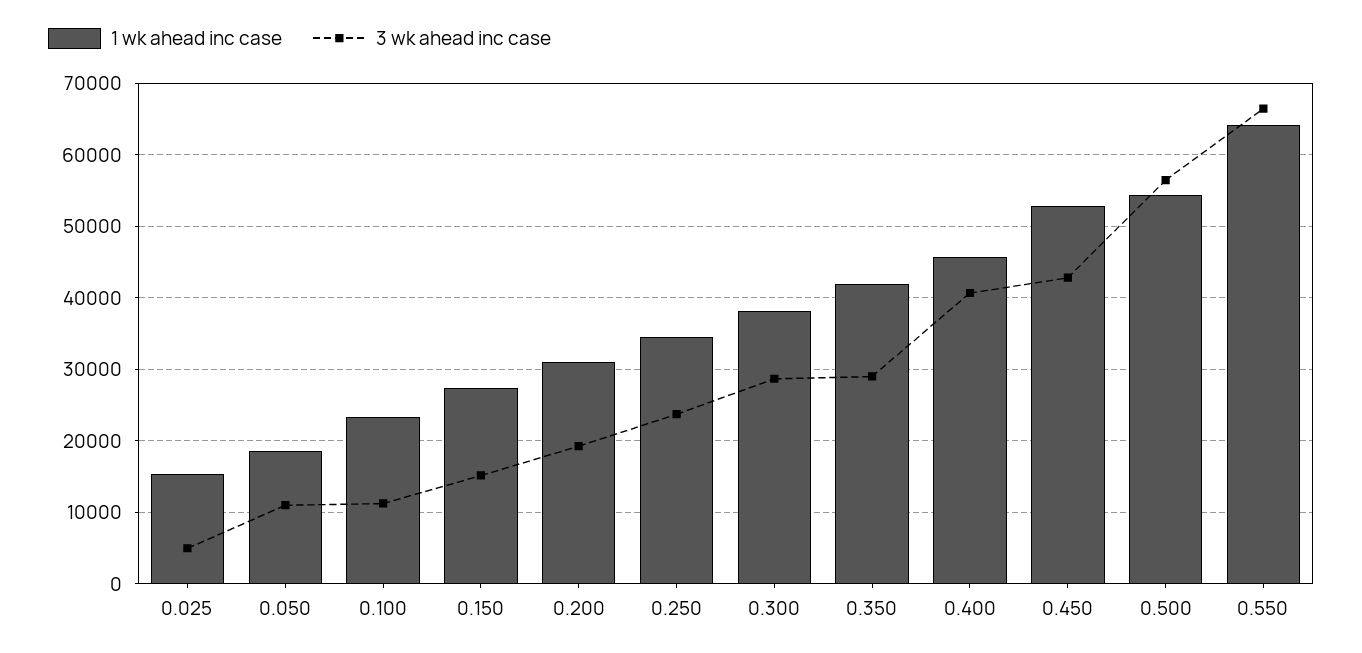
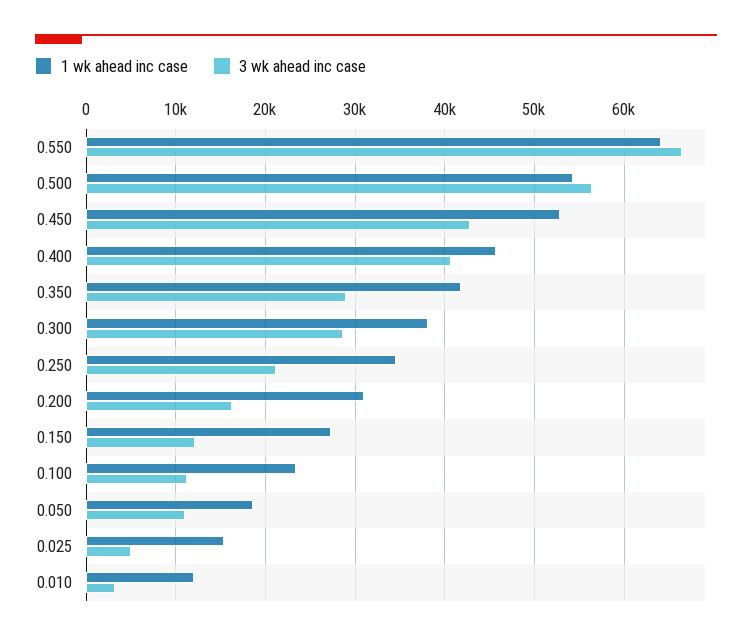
  {
    "1 wk ahead inc case": {
      "0.025": 15000,
      "0.050": 19000,
      "0.100": 23000,
      "0.150": 27000,
      "0.200": 31000,
      "0.250": 35000,
      "0.300": 38000,
      "0.350": 42000,
      "0.400": 46000,
      "0.450": 53000,
      "0.500": 54000,
-     "0.550": 64000
+     "0.550": 64000,
+     "0.010": 12000
    },
    "3 wk ahead inc case": {
      "0.025": 5000,
      "0.050": 11000,
      "0.100": 11000,
-     "0.150": 15000,
+     "0.150": 12000,
-     "0.200": 19000,
+     "0.200": 16000,
-     "0.250": 24000,
+     "0.250": 21000,
      "0.300": 29000,
      "0.350": 29000,
      "0.400": 41000,
      "0.450": 43000,
      "0.500": 56000,
-     "0.550": 66000
+     "0.550": 66000,
+     "0.010": 3000
    }
  }

